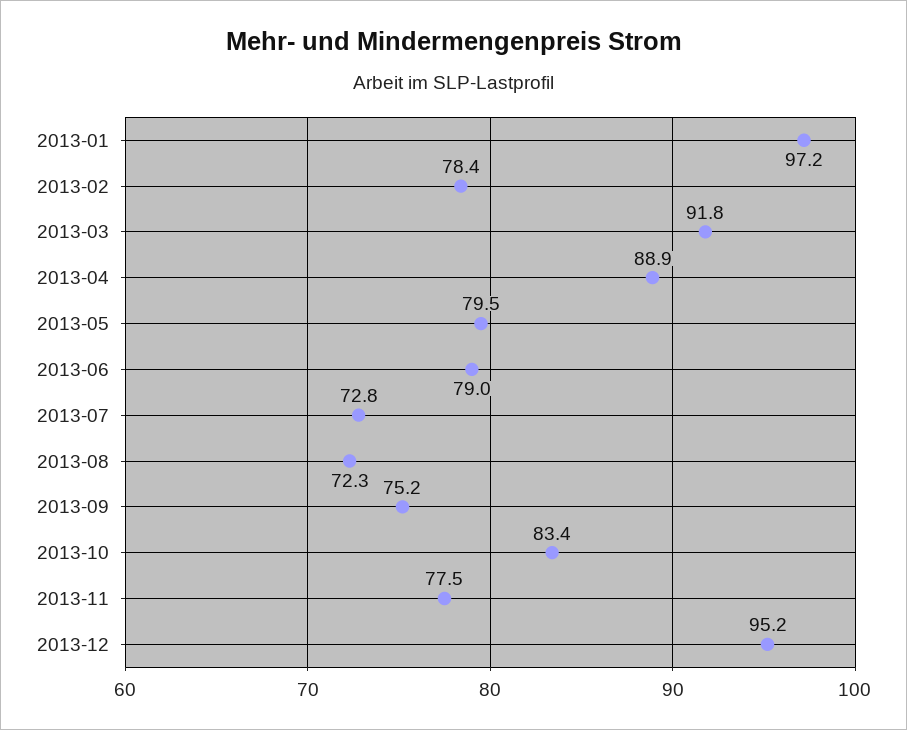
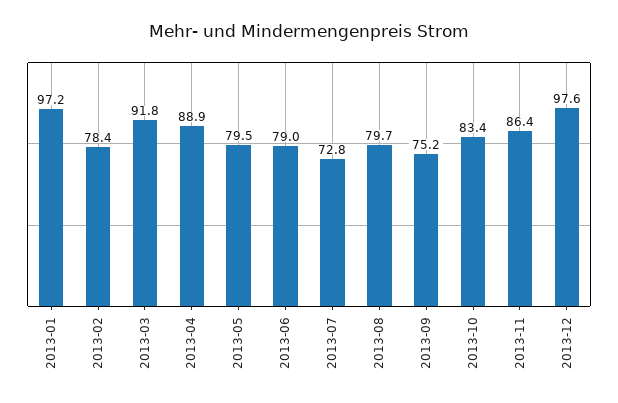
  {
    "2013-01": 97.2,
    "2013-02": 78.4,
    "2013-03": 91.8,
    "2013-04": 88.9,
    "2013-05": 79.5,
    "2013-06": 79,
    "2013-07": 72.8,
-   "2013-08": 72.3,
+   "2013-08": 79.7,
    "2013-09": 75.2,
    "2013-10": 83.4,
-   "2013-11": 77.5,
+   "2013-11": 86.4,
-   "2013-12": 95.2
+   "2013-12": 97.6
  }

